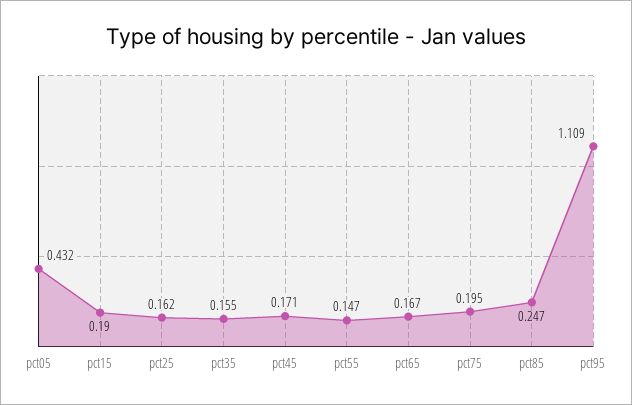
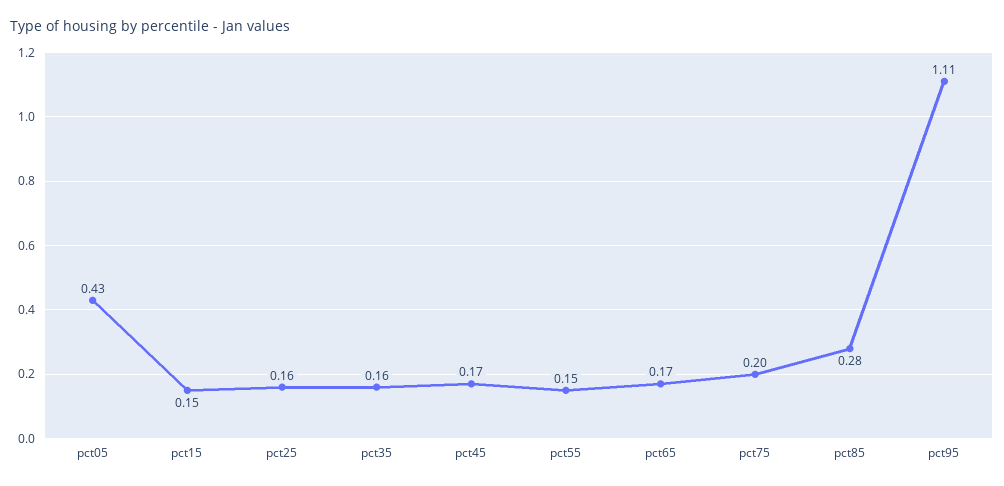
  {
    "pct05": 0.432,
-   "pct15": 0.19,
+   "pct15": 0.15,
    "pct25": 0.162,
    "pct35": 0.155,
    "pct45": 0.171,
    "pct55": 0.147,
    "pct65": 0.167,
    "pct75": 0.195,
-   "pct85": 0.247,
+   "pct85": 0.28,
    "pct95": 1.109
  }

